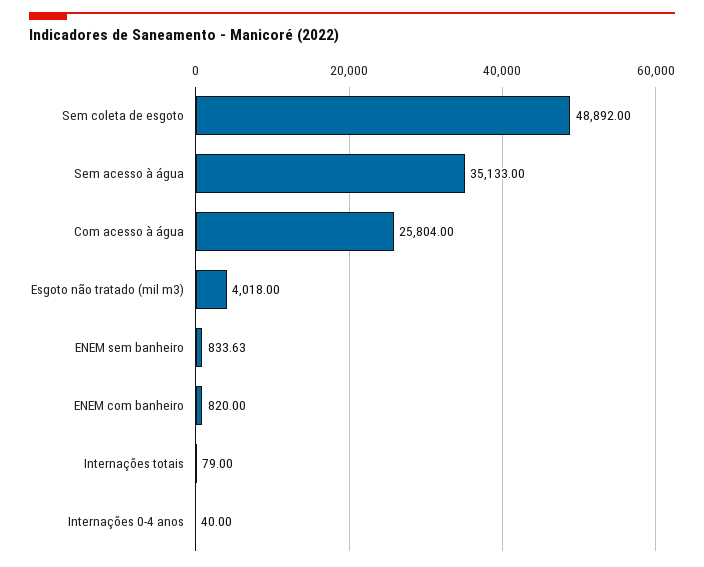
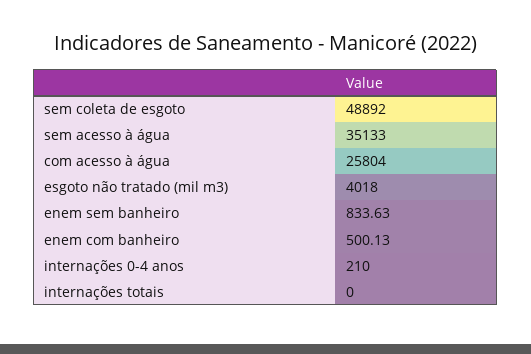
  {
    "Sem coleta de esgoto": 48892,
    "Sem acesso à água": 35133,
    "Com acesso à água": 25804,
    "Esgoto não tratado (mil m3)": 4018,
    "ENEM sem banheiro": 833.63,
-   "ENEM com banheiro": 820,
+   "ENEM com banheiro": 500.13,
-   "Internações totais": 79,
+   "Internações totais": 0,
-   "Internações 0-4 anos": 40
+   "Internações 0-4 anos": 210
  }

